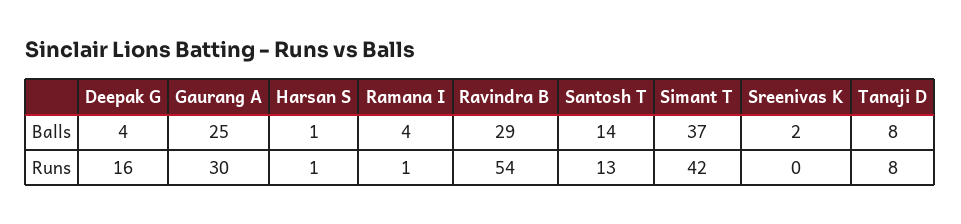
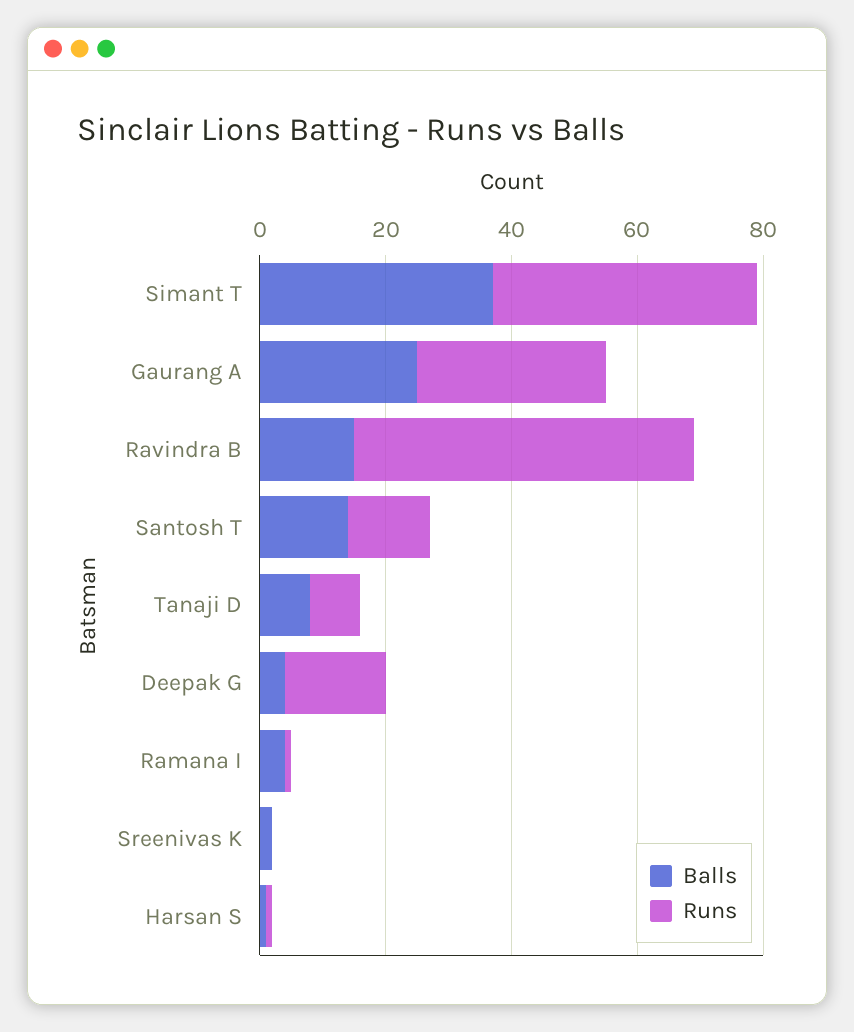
  {
    "Balls": {
      "Deepak G": 4,
      "Gaurang A": 25,
      "Harsan S": 1,
      "Ramana I": 4,
-     "Ravindra B": 29,
+     "Ravindra B": 15,
      "Santosh T": 14,
      "Simant T": 37,
      "Sreenivas K": 2,
      "Tanaji D": 8
    },
    "Runs": {
      "Deepak G": 16,
      "Gaurang A": 30,
      "Harsan S": 1,
      "Ramana I": 1,
      "Ravindra B": 54,
      "Santosh T": 13,
      "Simant T": 42,
      "Sreenivas K": 0,
      "Tanaji D": 8
    }
  }

